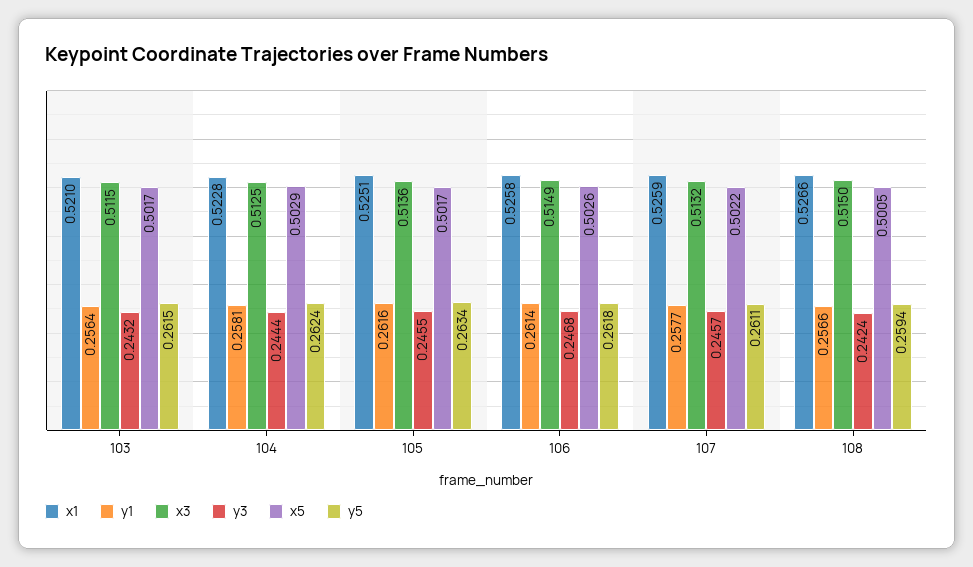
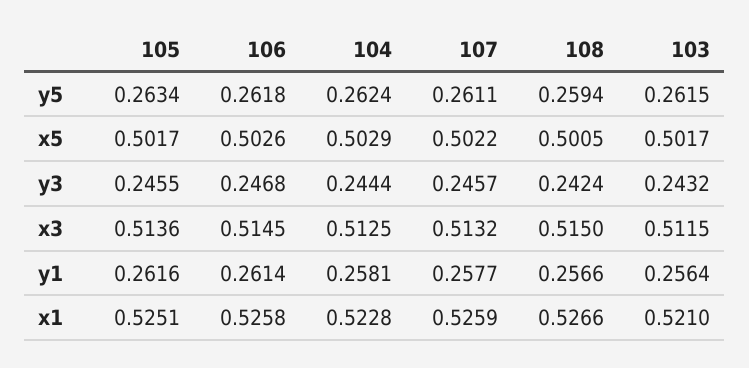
  {
    "x1": {
      "103": 0.521,
      "104": 0.5228,
      "105": 0.5251,
      "106": 0.5258,
      "107": 0.5259,
      "108": 0.5266
    },
    "y1": {
      "103": 0.2564,
      "104": 0.2581,
      "105": 0.2616,
      "106": 0.2614,
      "107": 0.2577,
      "108": 0.2566
    },
    "x3": {
      "103": 0.5115,
      "104": 0.5125,
      "105": 0.5136,
-     "106": 0.5149,
+     "106": 0.5145,
      "107": 0.5132,
      "108": 0.515
    },
    "y3": {
      "103": 0.2432,
      "104": 0.2444,
      "105": 0.2455,
      "106": 0.2468,
      "107": 0.2457,
      "108": 0.2424
    },
    "x5": {
      "103": 0.5017,
      "104": 0.5029,
      "105": 0.5017,
      "106": 0.5026,
      "107": 0.5022,
      "108": 0.5005
    },
    "y5": {
      "103": 0.2615,
      "104": 0.2624,
      "105": 0.2634,
      "106": 0.2618,
      "107": 0.2611,
      "108": 0.2594
    }
  }

